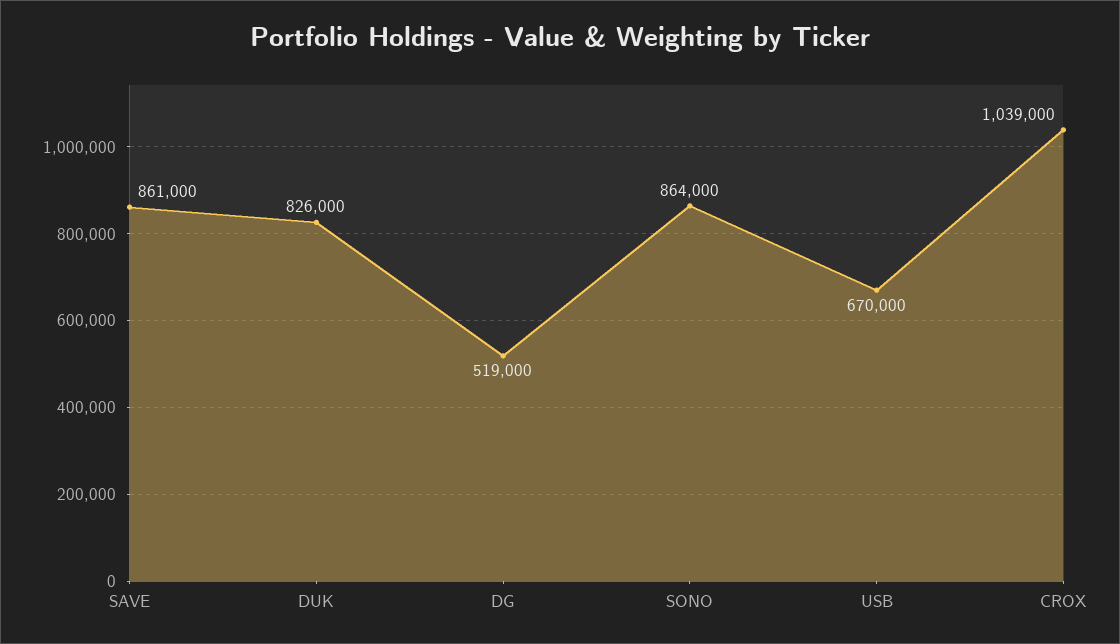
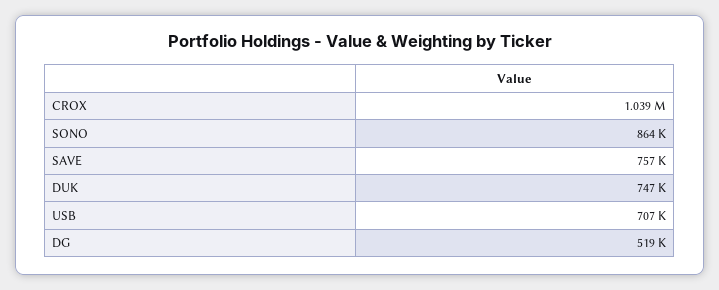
  {
-   "SAVE": 861000,
+   "SAVE": 757000,
-   "DUK": 826000,
+   "DUK": 747000,
    "DG": 519000,
    "SONO": 864000,
-   "USB": 670000,
+   "USB": 707000,
    "CROX": 1039000
  }

